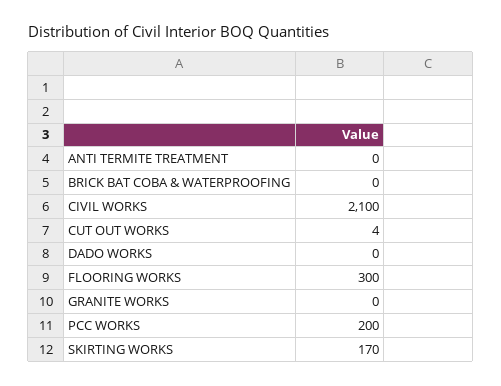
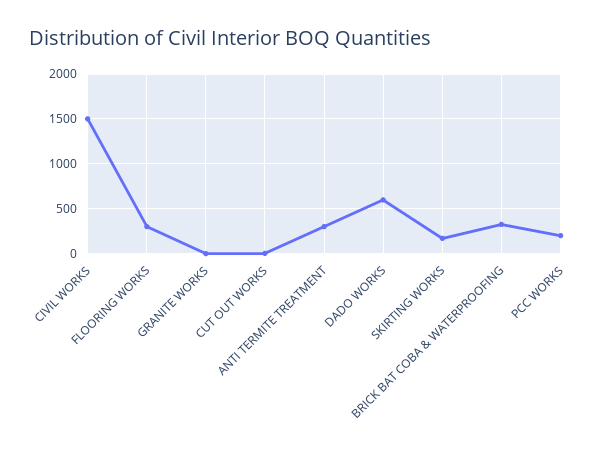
  {
-   "ANTI TERMITE TREATMENT": 0,
+   "ANTI TERMITE TREATMENT": 300,
-   "BRICK BAT COBA & WATERPROOFING": 0,
+   "BRICK BAT COBA & WATERPROOFING": 300,
-   "CIVIL WORKS": 2100,
+   "CIVIL WORKS": 1500,
    "CUT OUT WORKS": 4,
-   "DADO WORKS": 0,
+   "DADO WORKS": 600,
    "FLOORING WORKS": 300,
    "GRANITE WORKS": 0,
    "PCC WORKS": 200,
    "SKIRTING WORKS": 170
  }

